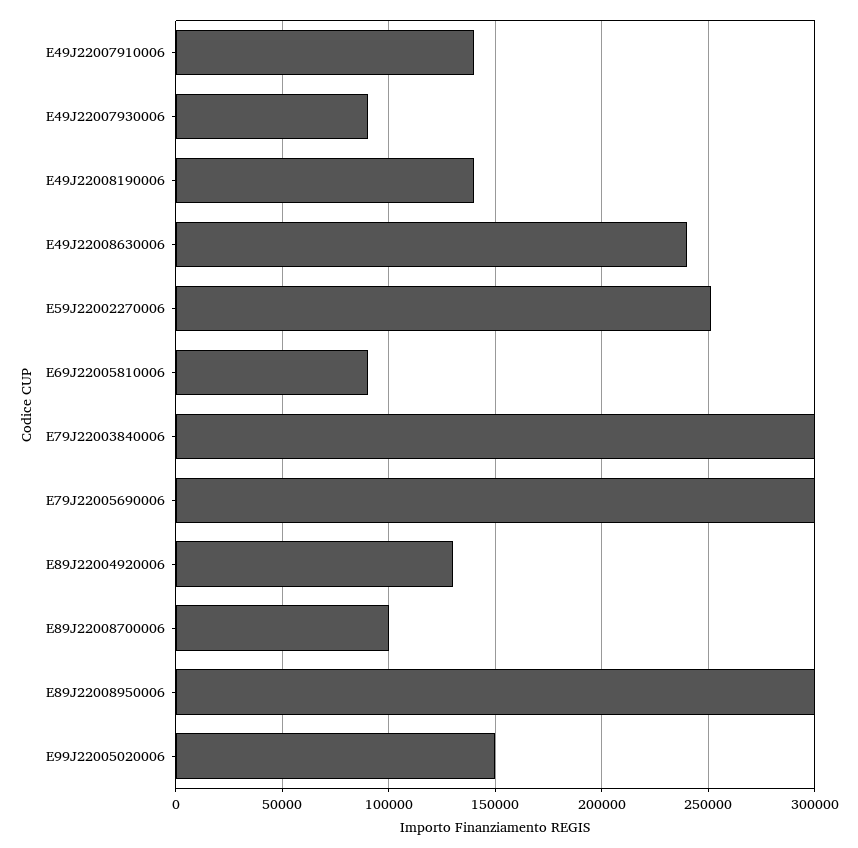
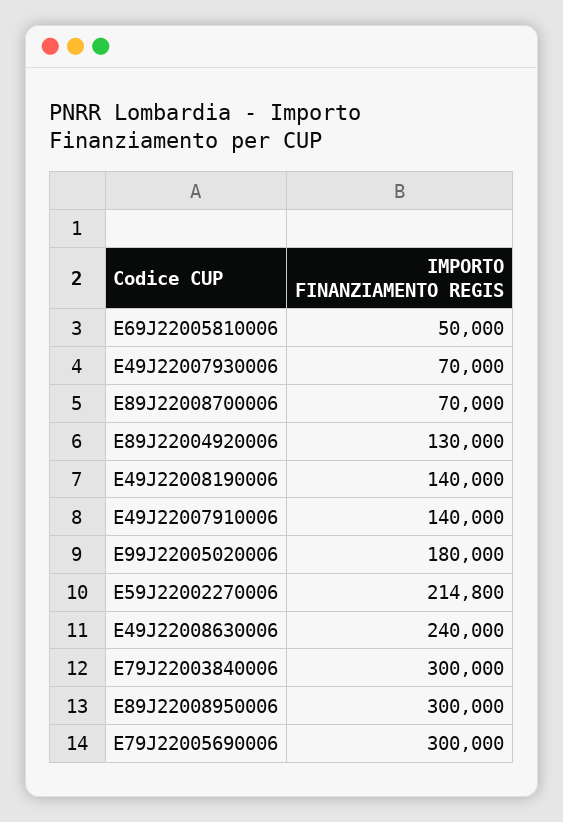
  {
    "E49J22007910006": 140000,
-   "E49J22007930006": 90000,
+   "E49J22007930006": 70000,
    "E49J22008190006": 140000,
    "E49J22008630006": 240000,
-   "E59J22002270006": 250000,
+   "E59J22002270006": 214800,
-   "E69J22005810006": 90000,
+   "E69J22005810006": 50000,
    "E79J22003840006": 300000,
    "E79J22005690006": 300000,
    "E89J22004920006": 130000,
-   "E89J22008700006": 100000,
+   "E89J22008700006": 70000,
    "E89J22008950006": 300000,
-   "E99J22005020006": 150000
+   "E99J22005020006": 180000
  }

